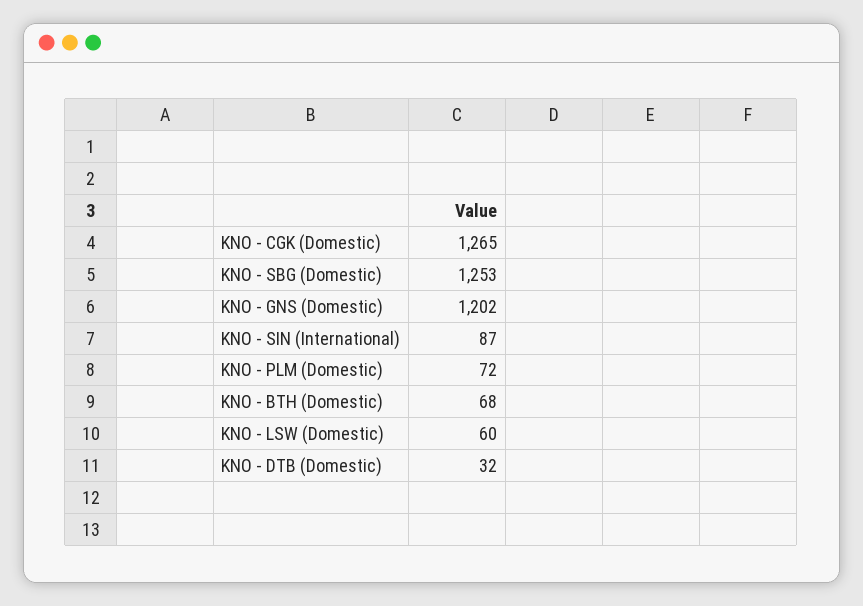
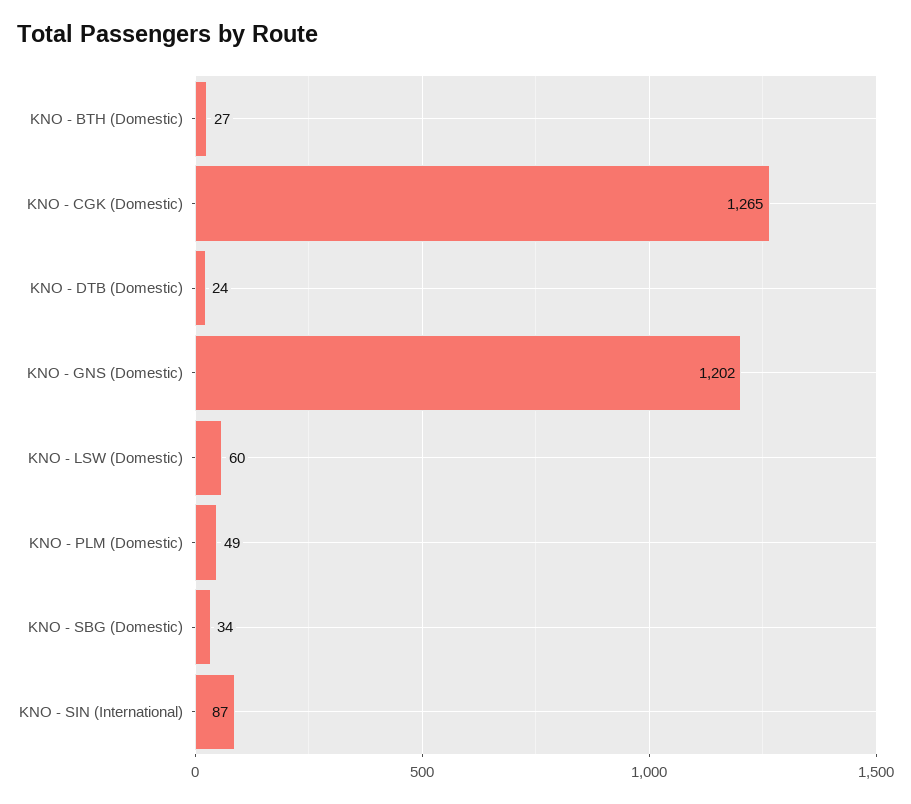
  {
    "KNO - CGK (Domestic)": 1265,
-   "KNO - SBG (Domestic)": 1253,
+   "KNO - SBG (Domestic)": 34,
    "KNO - GNS (Domestic)": 1202,
    "KNO - SIN (International)": 87,
-   "KNO - PLM (Domestic)": 72,
+   "KNO - PLM (Domestic)": 49,
-   "KNO - BTH (Domestic)": 68,
+   "KNO - BTH (Domestic)": 27,
    "KNO - LSW (Domestic)": 60,
-   "KNO - DTB (Domestic)": 32
+   "KNO - DTB (Domestic)": 24
  }

